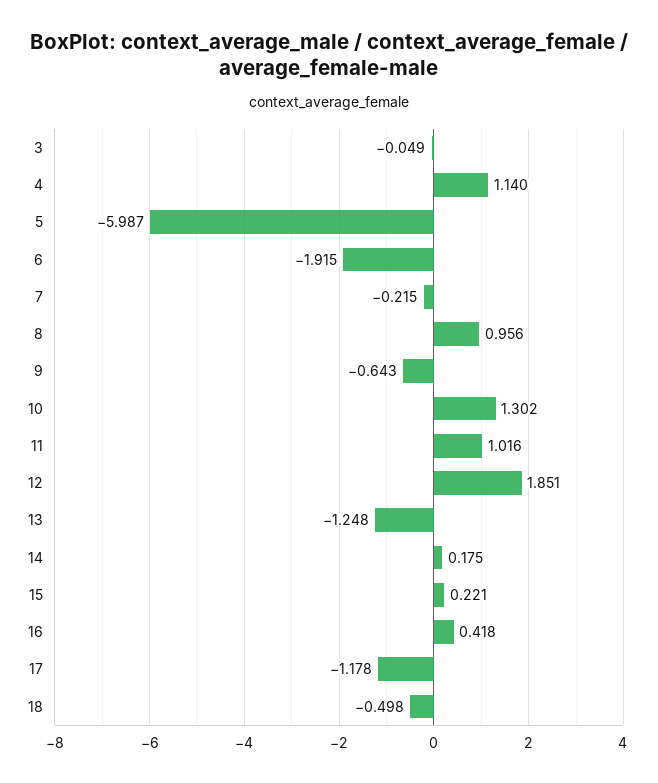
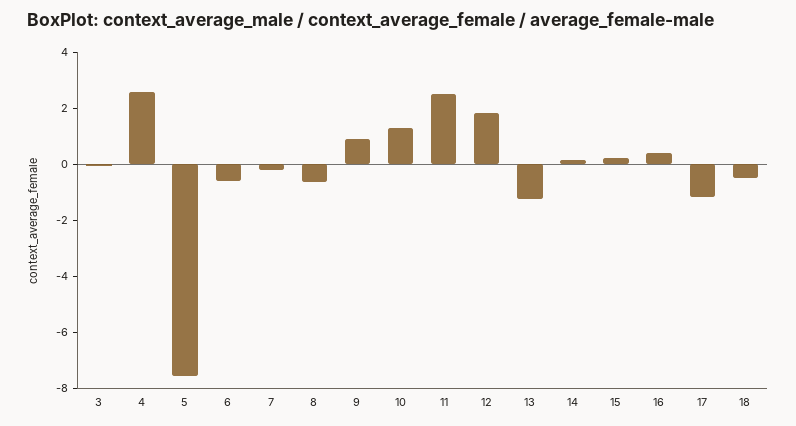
  {
    "3": -0.049,
-   "4": 1.14,
+   "4": 2.5,
-   "5": -5.987,
+   "5": -7.5,
-   "6": -1.915,
+   "6": -0.5,
    "7": -0.215,
-   "8": 0.956,
+   "8": -0.5,
-   "9": -0.643,
+   "9": 1,
    "10": 1.302,
-   "11": 1.016,
+   "11": 2.5,
    "12": 1.851,
    "13": -1.248,
    "14": 0.175,
    "15": 0.221,
    "16": 0.418,
    "17": -1.178,
    "18": -0.498
  }

